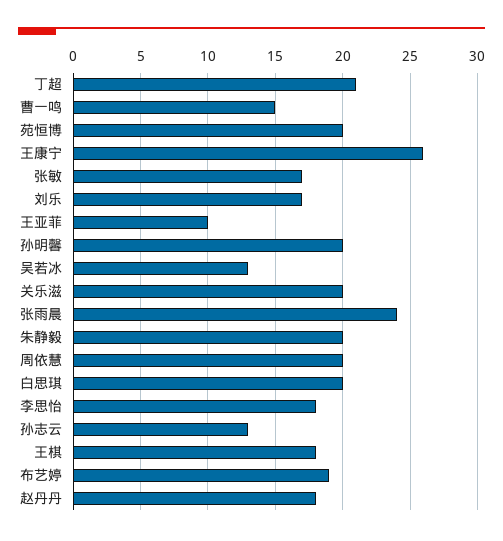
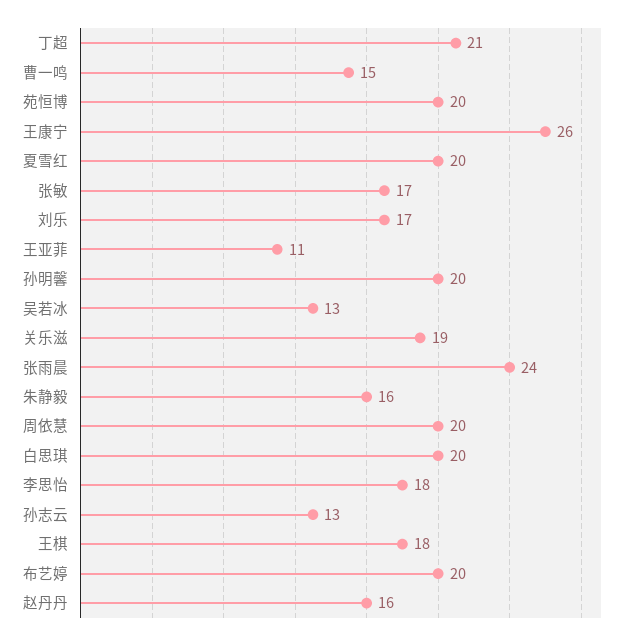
  {
    "丁超": 21,
    "曹一鸣": 15,
    "苑恒博": 20,
    "王康宁": 26,
    "张敏": 17,
    "刘乐": 17,
-   "王亚菲": 10,
+   "王亚菲": 11,
    "孙明馨": 20,
    "吴若冰": 13,
-   "关乐滋": 20,
+   "关乐滋": 19,
    "张雨晨": 24,
-   "朱静毅": 20,
+   "朱静毅": 16,
    "周依慧": 20,
    "白思琪": 20,
    "李思怡": 18,
    "孙志云": 13,
    "王棋": 18,
-   "布艺婷": 19,
+   "布艺婷": 20,
-   "赵丹丹": 18
+   "赵丹丹": 16,
+   "夏雪红": 20
  }

